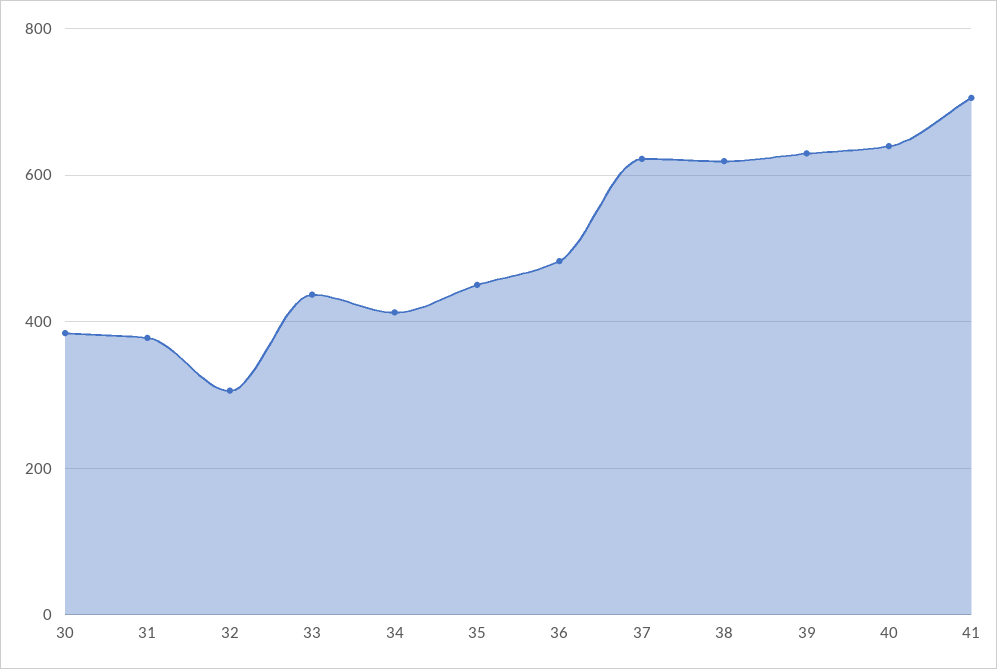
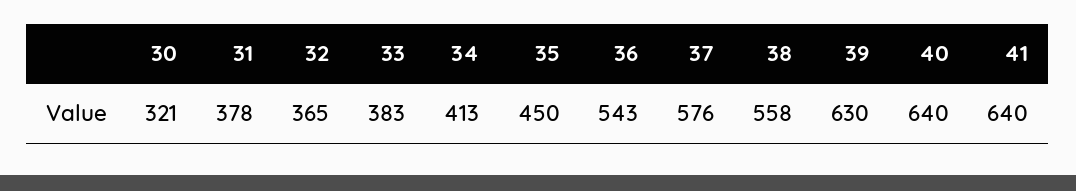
  {
-   "30": 380,
+   "30": 321,
    "31": 378,
-   "32": 300,
+   "32": 365,
-   "33": 440,
+   "33": 383,
    "34": 413,
    "35": 450,
-   "36": 480,
+   "36": 543,
-   "37": 620,
+   "37": 576,
-   "38": 620,
+   "38": 558,
    "39": 630,
    "40": 640,
-   "41": 700
+   "41": 640
  }

